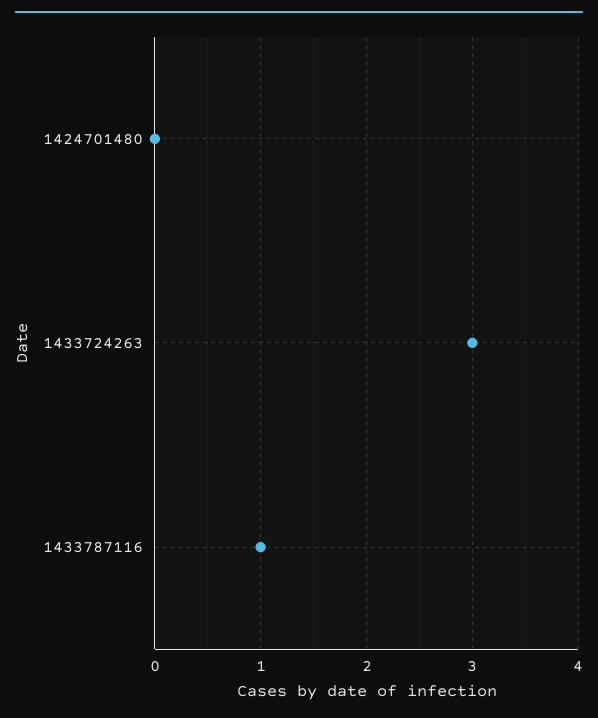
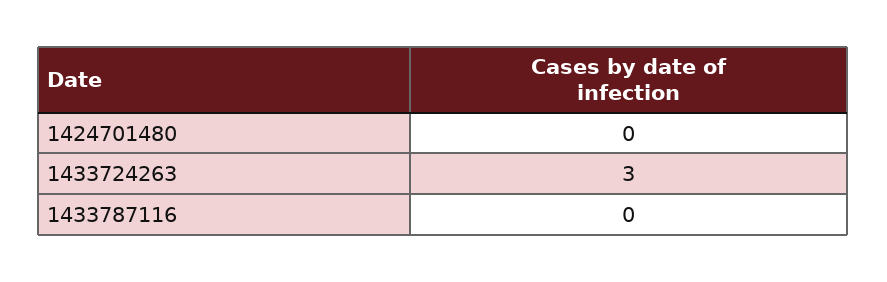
  {
    "1424701480": 0,
    "1433724263": 3,
-   "1433787116": 1
+   "1433787116": 0
  }

